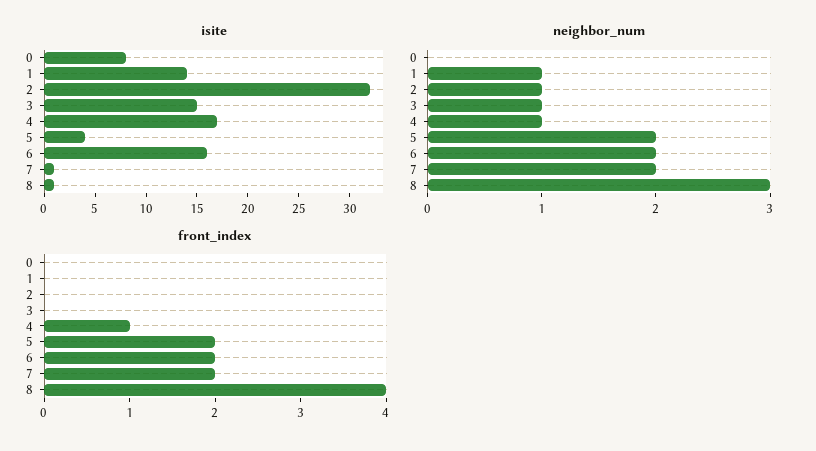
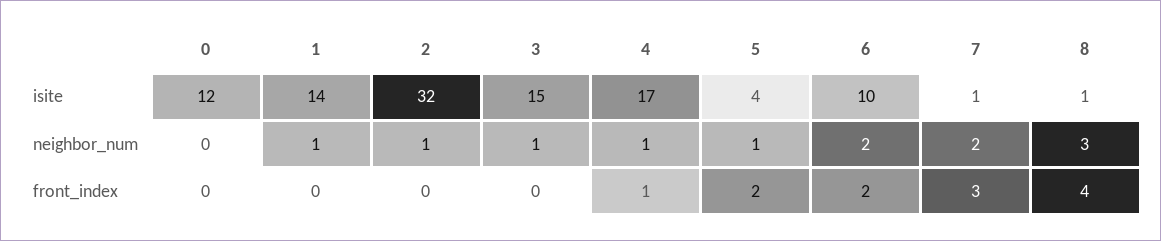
  {
    "isite": {
-     "0": 8,
+     "0": 12,
      "1": 14,
      "2": 32,
      "3": 15,
      "4": 17,
      "5": 4,
-     "6": 16,
+     "6": 10,
      "7": 1,
      "8": 1
    },
    "neighbor_num": {
      "0": 0,
      "1": 1,
      "2": 1,
      "3": 1,
      "4": 1,
-     "5": 2,
+     "5": 1,
      "6": 2,
      "7": 2,
      "8": 3
    },
    "front_index": {
      "0": 0,
      "1": 0,
      "2": 0,
      "3": 0,
      "4": 1,
      "5": 2,
      "6": 2,
-     "7": 2,
+     "7": 3,
      "8": 4
    }
  }

